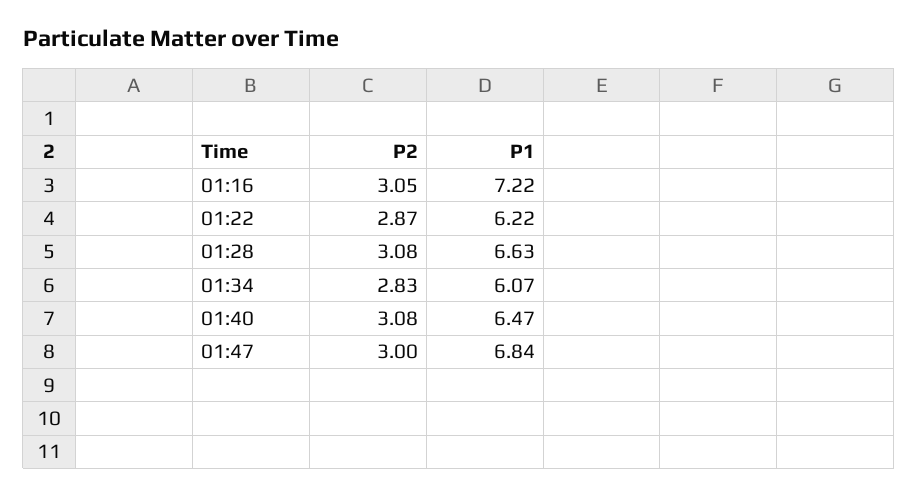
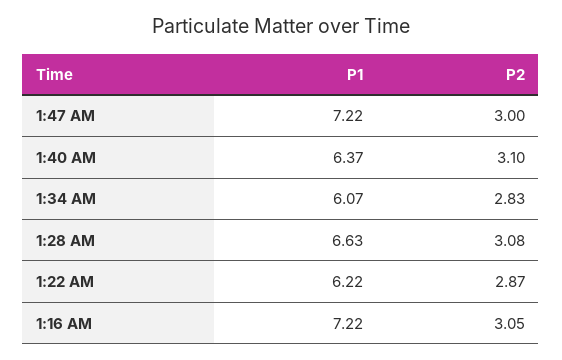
  {
    "P2": {
      "01:16": 3.05,
      "01:22": 2.87,
      "01:28": 3.08,
      "01:34": 2.83,
-     "01:40": 3.08,
+     "01:40": 3.1,
      "01:47": 3
    },
    "P1": {
      "01:16": 7.22,
      "01:22": 6.22,
      "01:28": 6.63,
      "01:34": 6.07,
-     "01:40": 6.47,
+     "01:40": 6.37,
-     "01:47": 6.84
+     "01:47": 7.22
    }
  }

